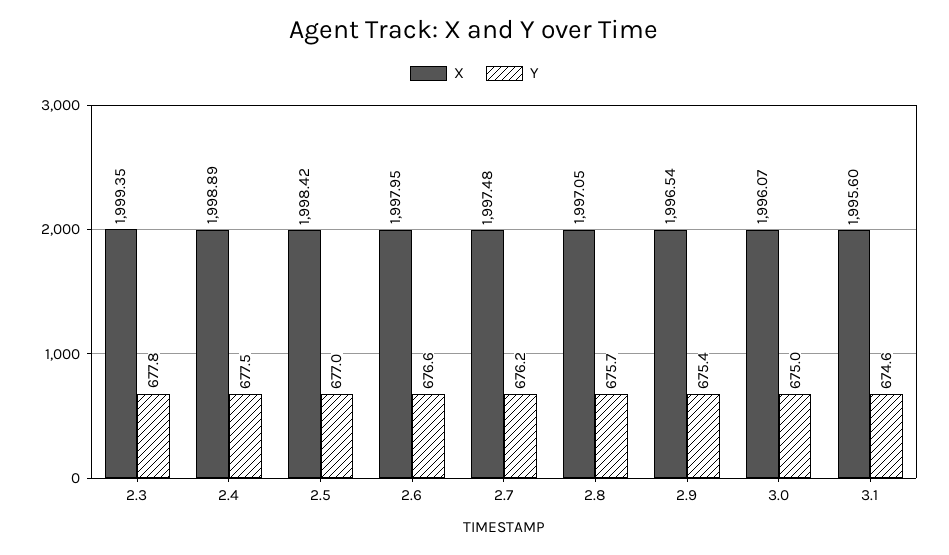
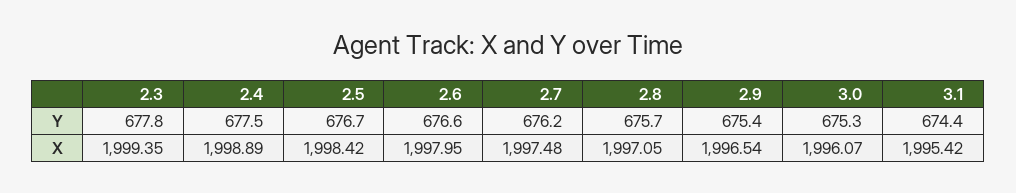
  {
    "X": {
      "2.3": 1999.35,
      "2.4": 1998.89,
      "2.5": 1998.42,
      "2.6": 1997.95,
      "2.7": 1997.48,
      "2.8": 1997.05,
      "2.9": 1996.54,
      "3.0": 1996.07,
-     "3.1": 1995.6
+     "3.1": 1995.42
    },
    "Y": {
      "2.3": 677.8,
      "2.4": 677.5,
-     "2.5": 677,
+     "2.5": 676.7,
      "2.6": 676.6,
      "2.7": 676.2,
      "2.8": 675.7,
      "2.9": 675.4,
-     "3.0": 675,
+     "3.0": 675.3,
-     "3.1": 674.6
+     "3.1": 674.4
    }
  }

